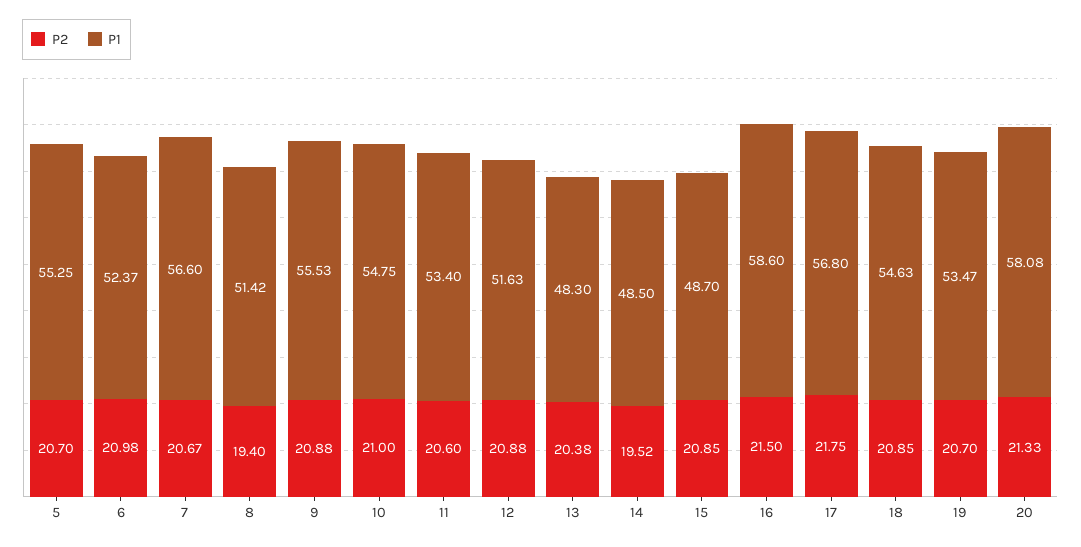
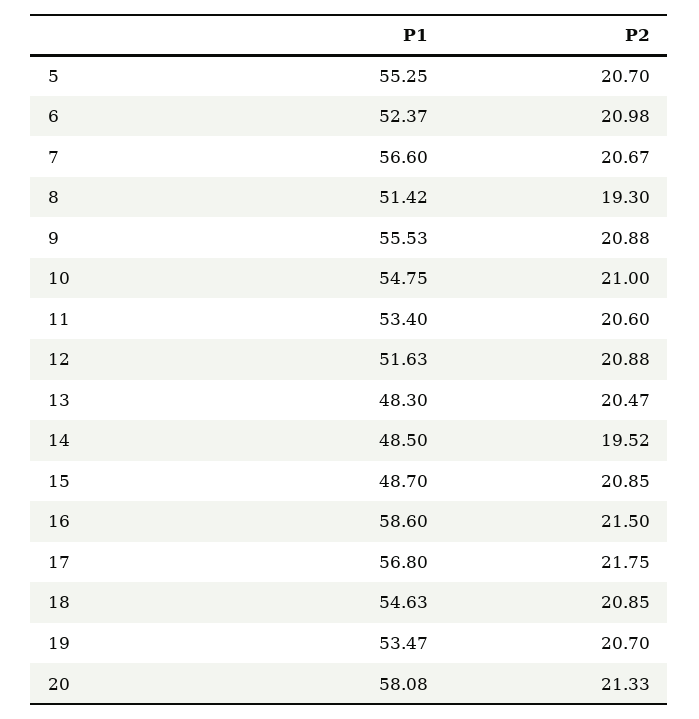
  {
    "P2": {
      "5": 20.7,
      "6": 20.98,
      "7": 20.67,
-     "8": 19.4,
+     "8": 19.3,
      "9": 20.88,
      "10": 21,
      "11": 20.6,
      "12": 20.88,
-     "13": 20.38,
+     "13": 20.47,
      "14": 19.52,
      "15": 20.85,
      "16": 21.5,
      "17": 21.75,
      "18": 20.85,
      "19": 20.7,
      "20": 21.33
    },
    "P1": {
      "5": 55.25,
      "6": 52.37,
      "7": 56.6,
      "8": 51.42,
      "9": 55.53,
      "10": 54.75,
      "11": 53.4,
      "12": 51.63,
      "13": 48.3,
      "14": 48.5,
      "15": 48.7,
      "16": 58.6,
      "17": 56.8,
      "18": 54.63,
      "19": 53.47,
      "20": 58.08
    }
  }

